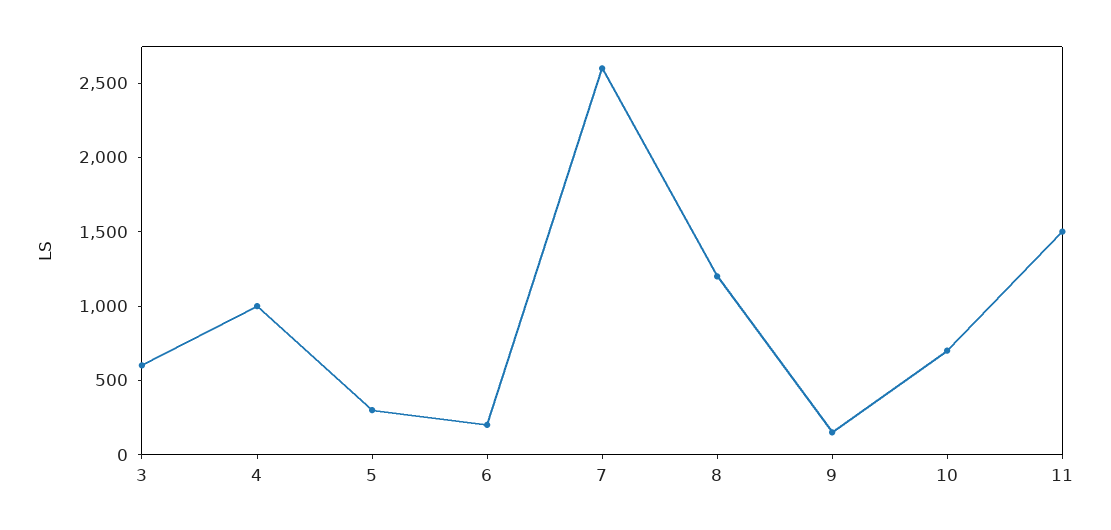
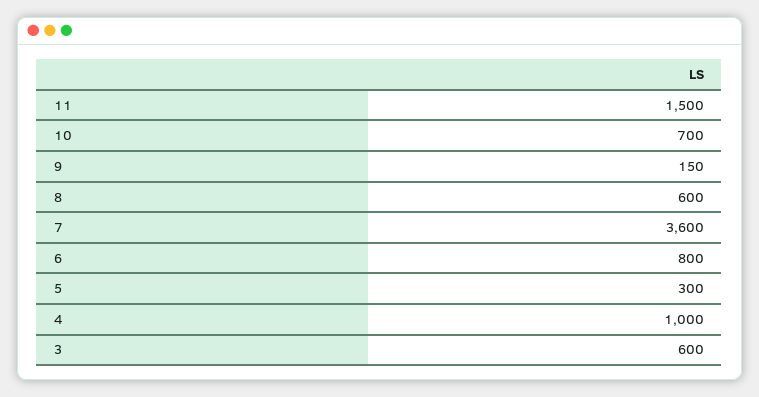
  {
    "3": 600,
    "4": 1000,
    "5": 300,
-   "6": 200,
+   "6": 800,
-   "7": 2600,
+   "7": 3600,
-   "8": 1200,
+   "8": 600,
    "9": 150,
    "10": 700,
    "11": 1500
  }

